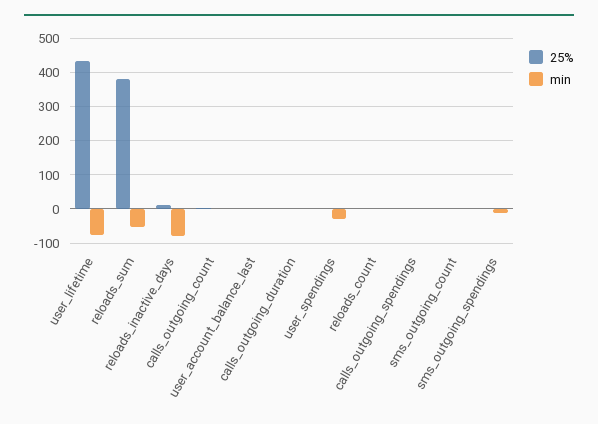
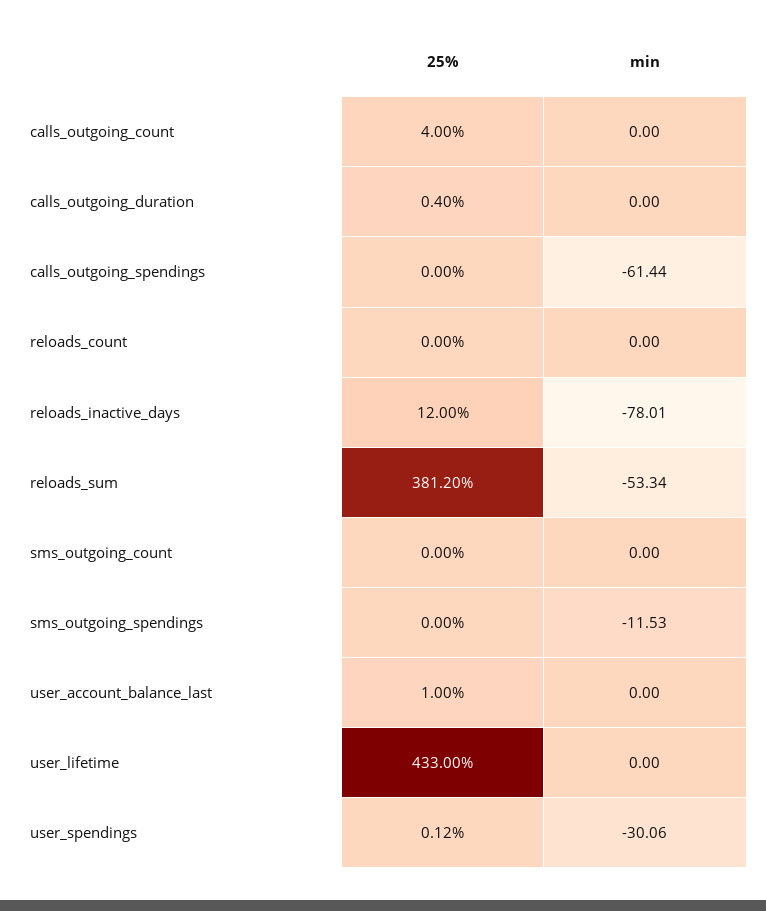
  {
    "25%": {
      "user_lifetime": 433,
      "reloads_sum": 381.2,
      "reloads_inactive_days": 12,
      "calls_outgoing_count": 4,
      "user_account_balance_last": 1,
      "calls_outgoing_duration": 0.4,
      "user_spendings": 0.12,
      "reloads_count": 0,
      "calls_outgoing_spendings": 0,
      "sms_outgoing_count": 0,
      "sms_outgoing_spendings": 0
    },
    "min": {
-     "user_lifetime": -80,
+     "user_lifetime": 0,
      "reloads_sum": -53.34,
      "reloads_inactive_days": -78.01,
      "calls_outgoing_count": 0,
      "user_account_balance_last": 0,
      "calls_outgoing_duration": 0,
      "user_spendings": -30.06,
      "reloads_count": 0,
-     "calls_outgoing_spendings": 0,
+     "calls_outgoing_spendings": -61.44,
      "sms_outgoing_count": 0,
      "sms_outgoing_spendings": -11.53
    }
  }

